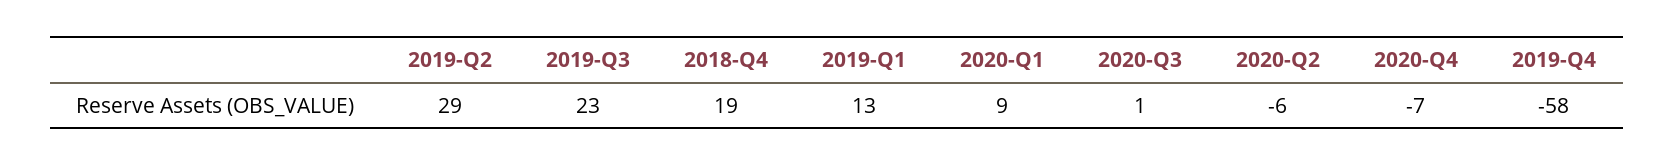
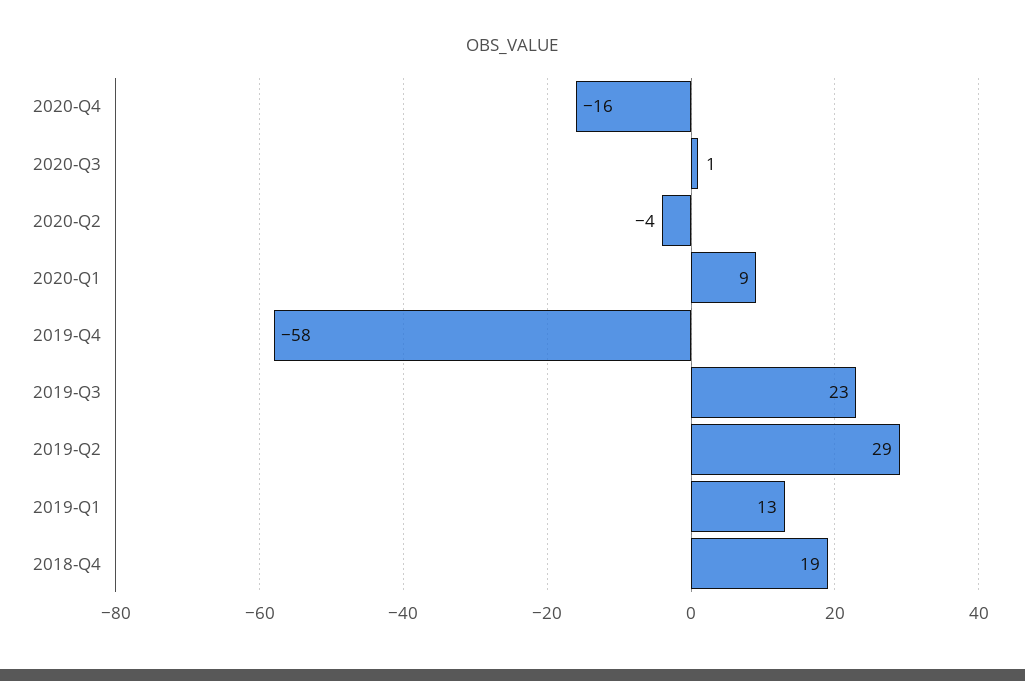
  {
    "2019-Q2": 29,
    "2019-Q3": 23,
    "2018-Q4": 19,
    "2019-Q1": 13,
    "2020-Q1": 9,
    "2020-Q3": 1,
-   "2020-Q2": -6,
+   "2020-Q2": -4,
-   "2020-Q4": -7,
+   "2020-Q4": -16,
    "2019-Q4": -58
  }

